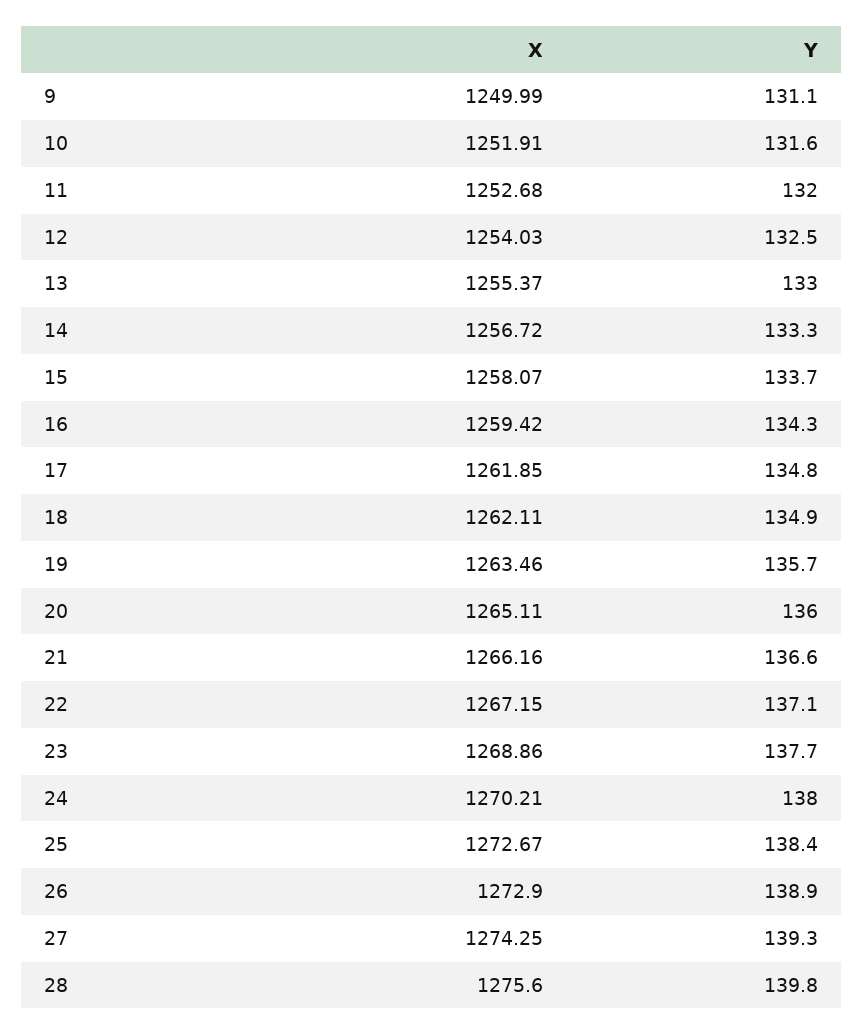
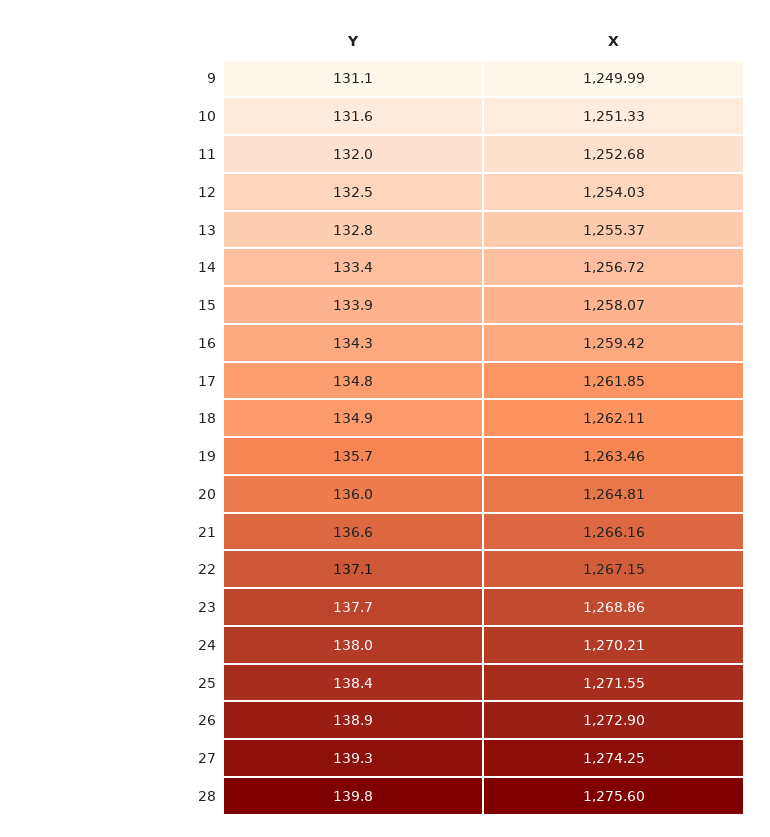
  {
    "X": {
      "9": 1249.99,
-     "10": 1251.91,
+     "10": 1251.33,
      "11": 1252.68,
      "12": 1254.03,
      "13": 1255.37,
      "14": 1256.72,
      "15": 1258.07,
      "16": 1259.42,
      "17": 1261.85,
      "18": 1262.11,
      "19": 1263.46,
-     "20": 1265.11,
+     "20": 1264.81,
      "21": 1266.16,
      "22": 1267.15,
      "23": 1268.86,
      "24": 1270.21,
-     "25": 1272.67,
+     "25": 1271.55,
      "26": 1272.9,
      "27": 1274.25,
      "28": 1275.6
    },
    "Y": {
      "9": 131.1,
      "10": 131.6,
      "11": 132,
      "12": 132.5,
-     "13": 133,
+     "13": 132.8,
-     "14": 133.3,
+     "14": 133.4,
-     "15": 133.7,
+     "15": 133.9,
      "16": 134.3,
      "17": 134.8,
      "18": 134.9,
      "19": 135.7,
      "20": 136,
      "21": 136.6,
      "22": 137.1,
      "23": 137.7,
      "24": 138,
      "25": 138.4,
      "26": 138.9,
      "27": 139.3,
      "28": 139.8
    }
  }

